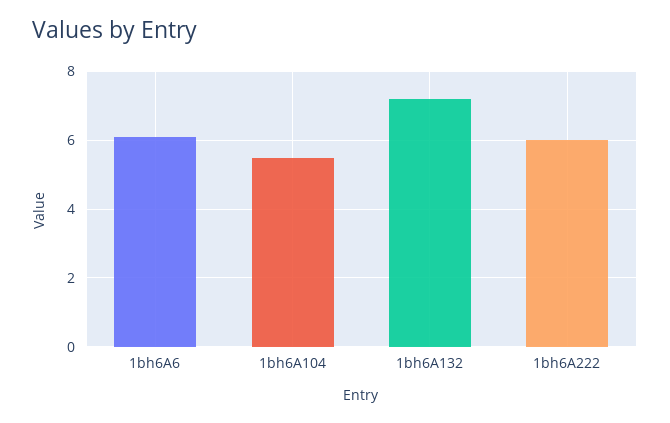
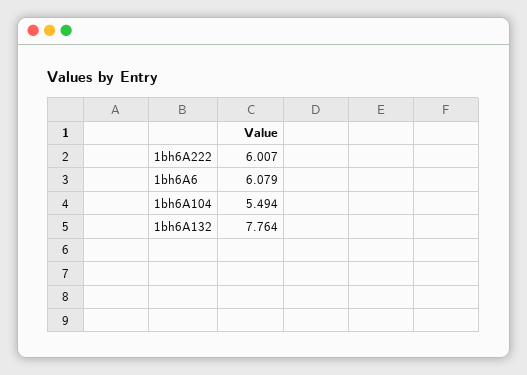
  {
    "1bh6A6": 6.079,
    "1bh6A104": 5.494,
-   "1bh6A132": 7.2,
+   "1bh6A132": 7.764,
    "1bh6A222": 6.007
  }

